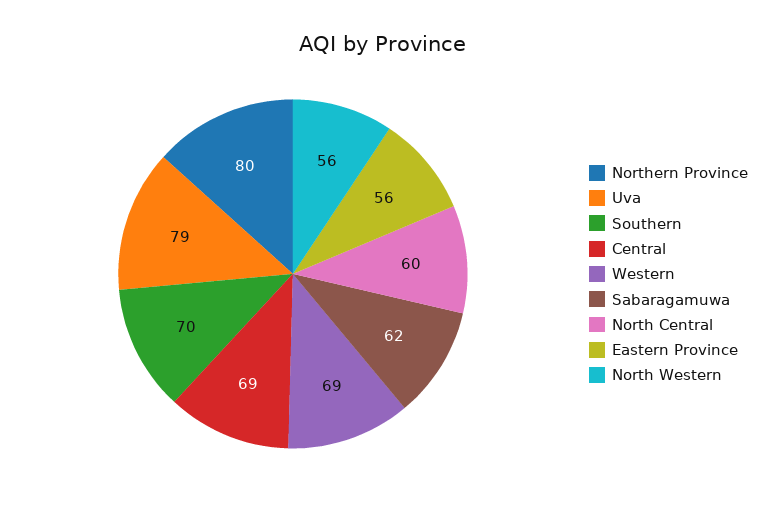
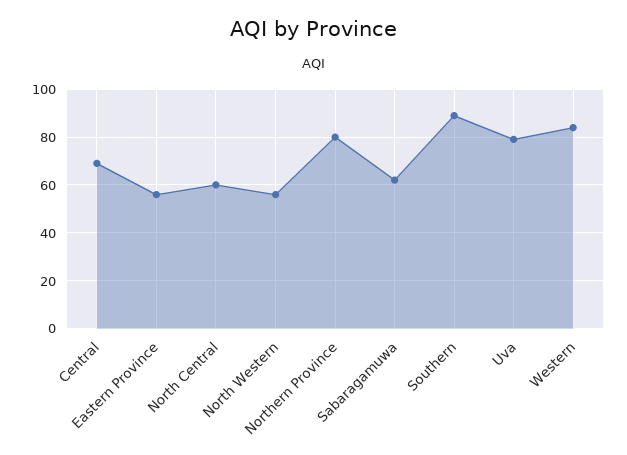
  {
    "Northern Province": 80,
    "Uva": 79,
-   "Southern": 70,
+   "Southern": 90,
    "Central": 69,
-   "Western": 69,
+   "Western": 85,
    "Sabaragamuwa": 62,
    "North Central": 60,
    "Eastern Province": 56,
    "North Western": 56
  }

